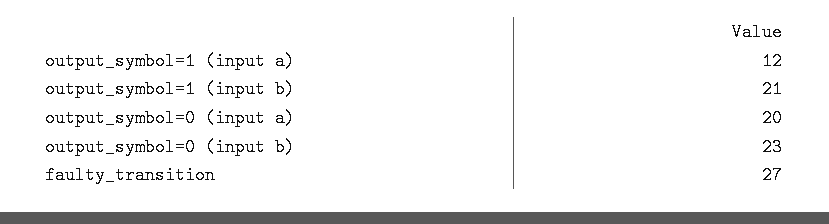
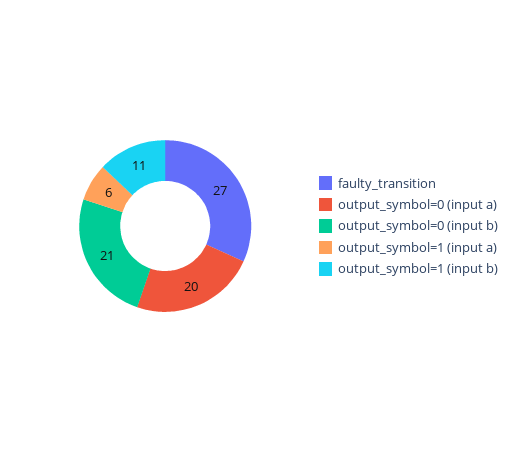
  {
-   "output_symbol=1 (input a)": 12,
+   "output_symbol=1 (input a)": 6,
-   "output_symbol=1 (input b)": 21,
+   "output_symbol=1 (input b)": 11,
    "output_symbol=0 (input a)": 20,
-   "output_symbol=0 (input b)": 23,
+   "output_symbol=0 (input b)": 21,
    "faulty_transition": 27
  }

